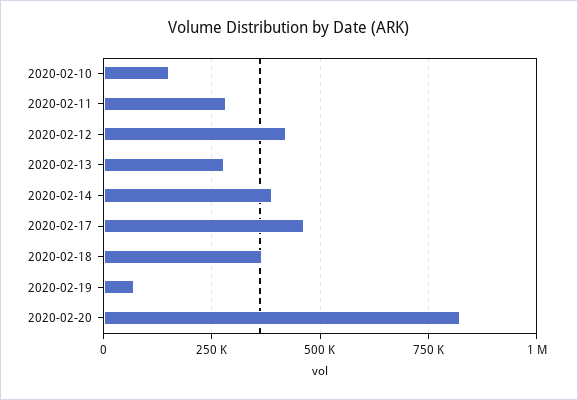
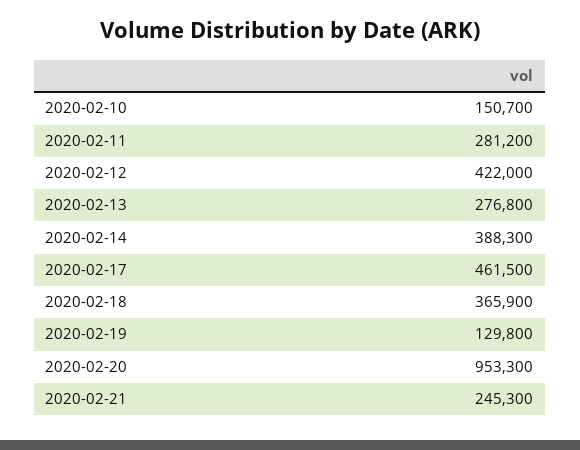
  {
    "2020-02-10": 150700,
    "2020-02-11": 281200,
    "2020-02-12": 422000,
    "2020-02-13": 276800,
    "2020-02-14": 388300,
    "2020-02-17": 461500,
    "2020-02-18": 365900,
-   "2020-02-19": 75000,
+   "2020-02-19": 129800,
-   "2020-02-20": 825000
+   "2020-02-20": 953300,
+   "2020-02-21": 245300
  }

